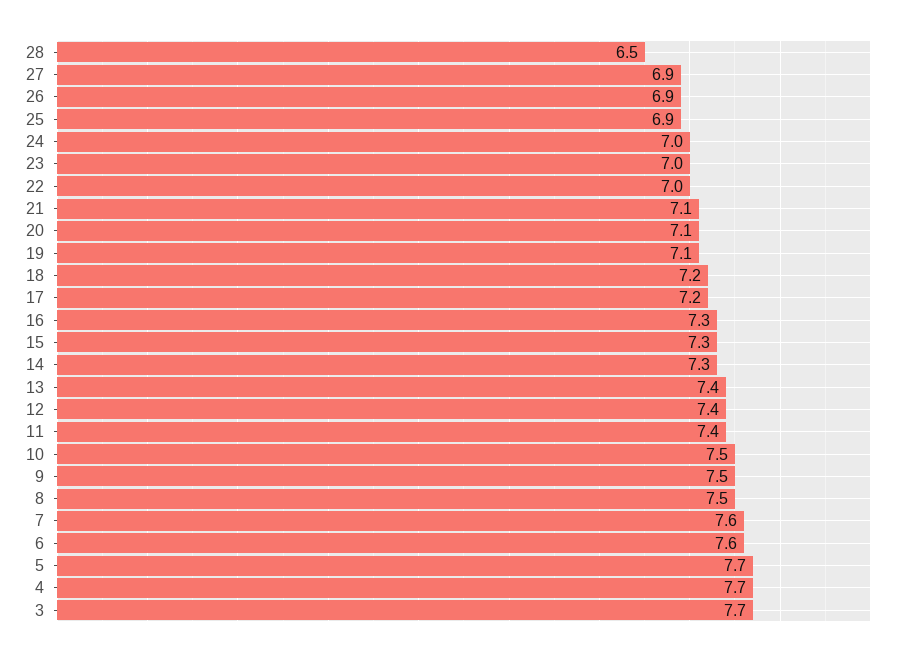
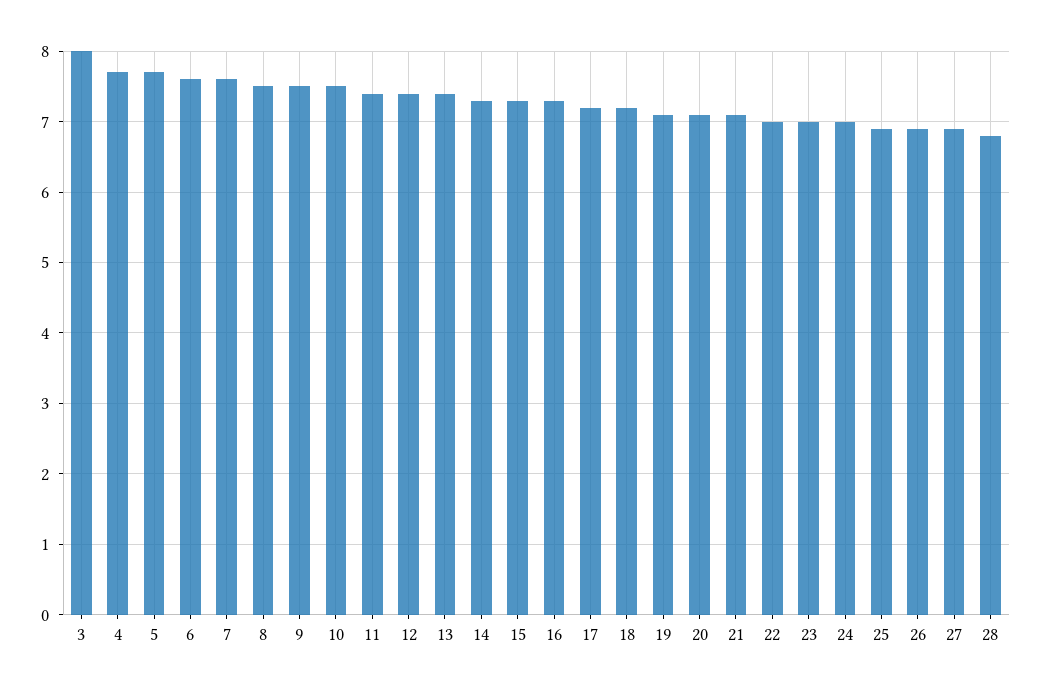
  {
-   "28": 6.5,
+   "28": 6.8,
    "27": 6.9,
    "26": 6.9,
    "25": 6.9,
    "24": 7,
    "23": 7,
    "22": 7,
    "21": 7.1,
    "20": 7.1,
    "19": 7.1,
    "18": 7.2,
    "17": 7.2,
    "16": 7.3,
    "15": 7.3,
    "14": 7.3,
    "13": 7.4,
    "12": 7.4,
    "11": 7.4,
    "10": 7.5,
    "9": 7.5,
    "8": 7.5,
    "7": 7.6,
    "6": 7.6,
    "5": 7.7,
    "4": 7.7,
-   "3": 7.7
+   "3": 8
  }

